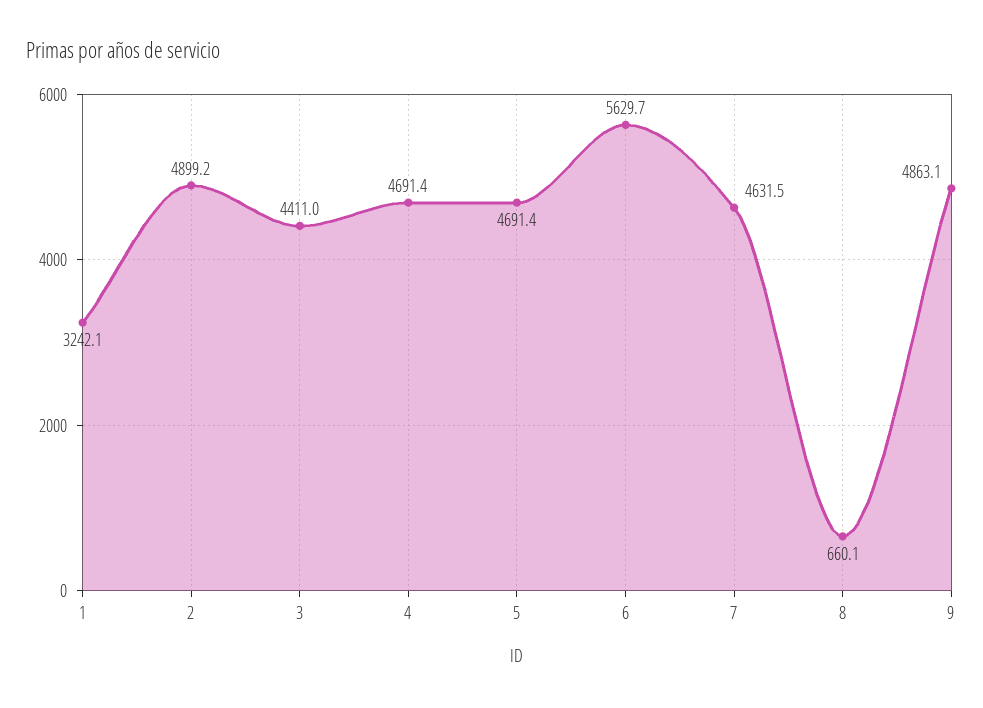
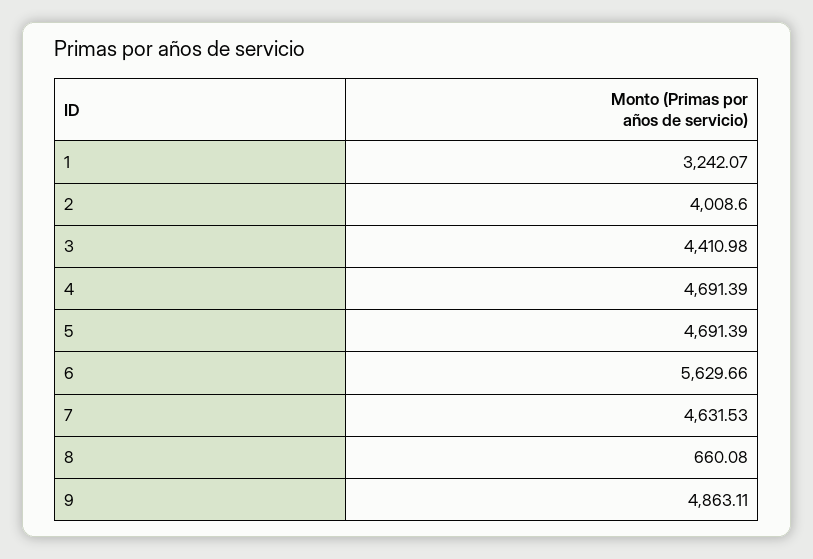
  {
    "1": 3242.07,
-   "2": 4899.2,
+   "2": 4008.6,
    "3": 4410.98,
    "4": 4691.39,
    "5": 4691.39,
    "6": 5629.66,
    "7": 4631.53,
    "8": 660.08,
    "9": 4863.11
  }

